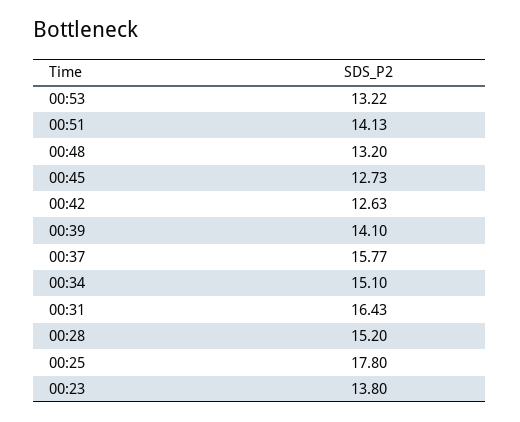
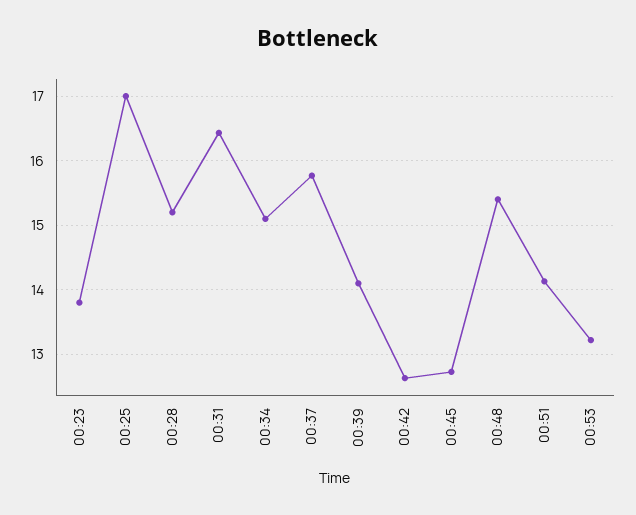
  {
    "00:53": 13.22,
    "00:51": 14.13,
-   "00:48": 13.2,
+   "00:48": 15.4,
    "00:45": 12.73,
    "00:42": 12.63,
    "00:39": 14.1,
    "00:37": 15.77,
    "00:34": 15.1,
    "00:31": 16.43,
    "00:28": 15.2,
-   "00:25": 17.8,
+   "00:25": 17,
    "00:23": 13.8
  }

